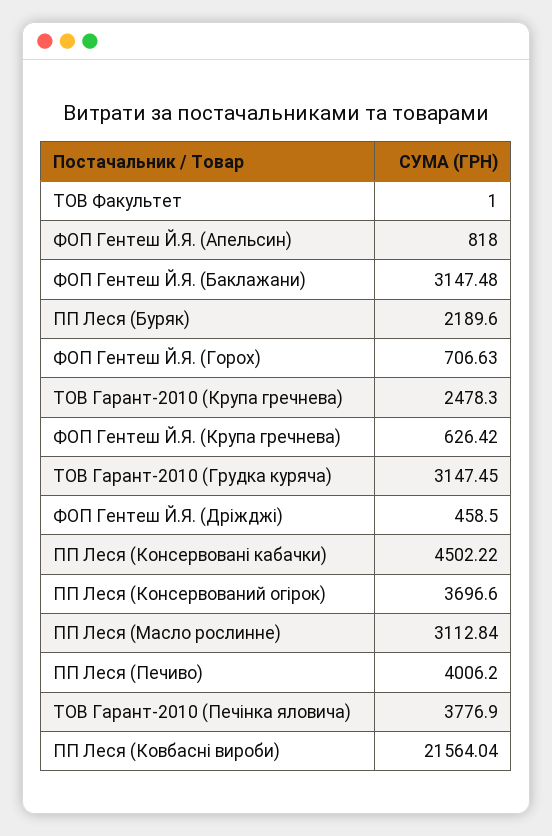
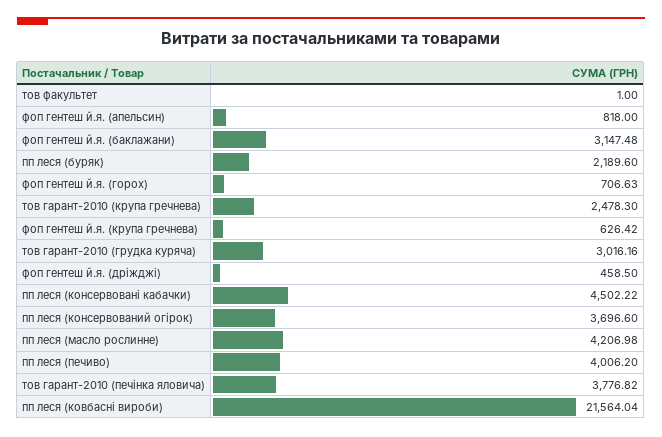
  {
    "ТОВ Факультет": 1,
    "ФОП Гентеш Й.Я. (Апельсин)": 818,
    "ФОП Гентеш Й.Я. (Баклажани)": 3147.48,
    "ПП Леся (Буряк)": 2189.6,
    "ФОП Гентеш Й.Я. (Горох)": 706.63,
    "ТОВ Гарант-2010 (Крупа гречнева)": 2478.3,
    "ФОП Гентеш Й.Я. (Крупа гречнева)": 626.42,
-   "ТОВ Гарант-2010 (Грудка куряча)": 3147.45,
+   "ТОВ Гарант-2010 (Грудка куряча)": 3016.16,
    "ФОП Гентеш Й.Я. (Дріжджі)": 458.5,
    "ПП Леся (Консервовані кабачки)": 4502.22,
    "ПП Леся (Консервований огірок)": 3696.6,
-   "ПП Леся (Масло рослинне)": 3112.84,
+   "ПП Леся (Масло рослинне)": 4206.98,
    "ПП Леся (Печиво)": 4006.2,
-   "ТОВ Гарант-2010 (Печінка яловича)": 3776.9,
+   "ТОВ Гарант-2010 (Печінка яловича)": 3776.82,
    "ПП Леся (Ковбасні вироби)": 21564.04
  }

